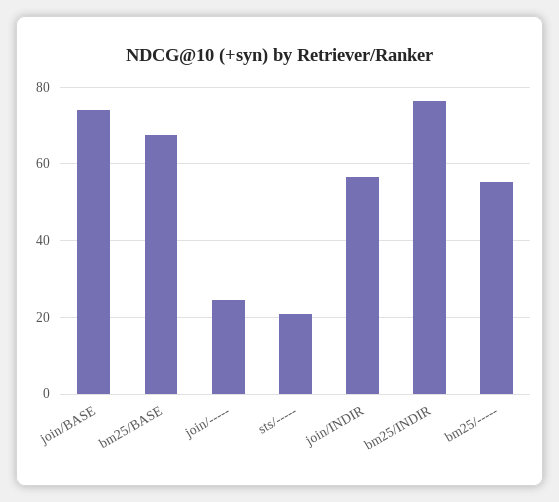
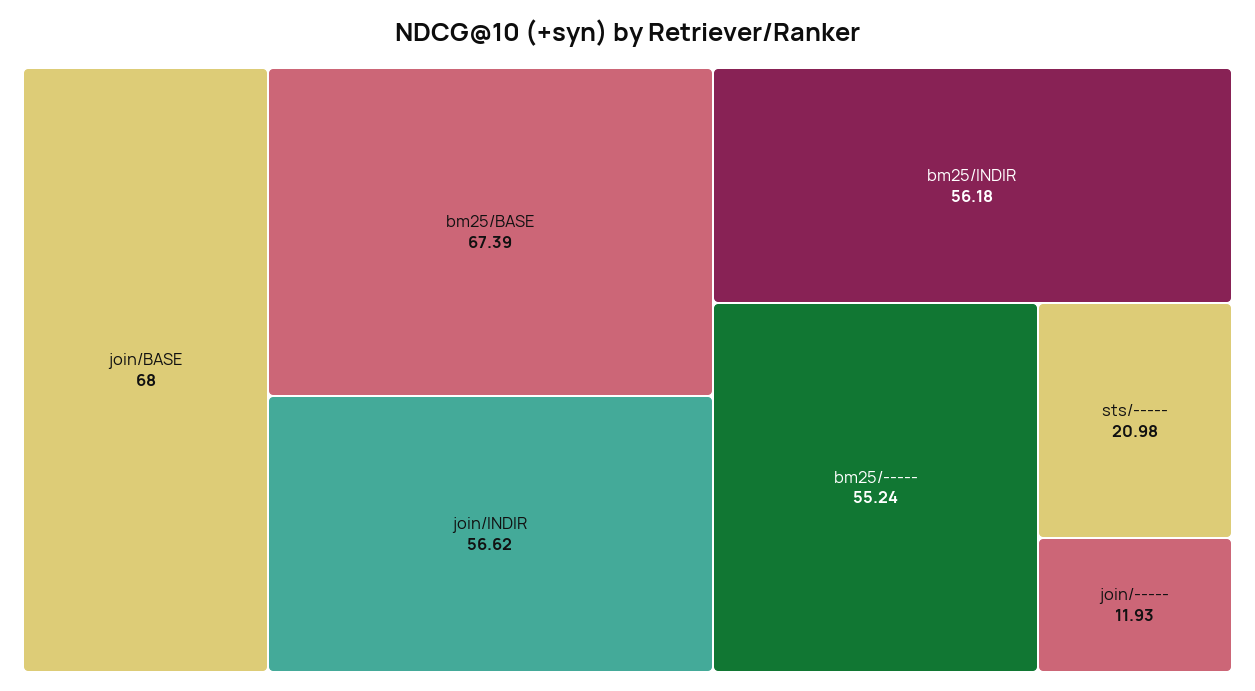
  {
-   "join/BASE": 74,
+   "join/BASE": 68,
    "bm25/BASE": 67.39,
-   "join/-----": 24,
+   "join/-----": 11.93,
    "sts/-----": 20.98,
    "join/INDIR": 56.62,
-   "bm25/INDIR": 76,
+   "bm25/INDIR": 56.18,
    "bm25/-----": 55.24
  }

